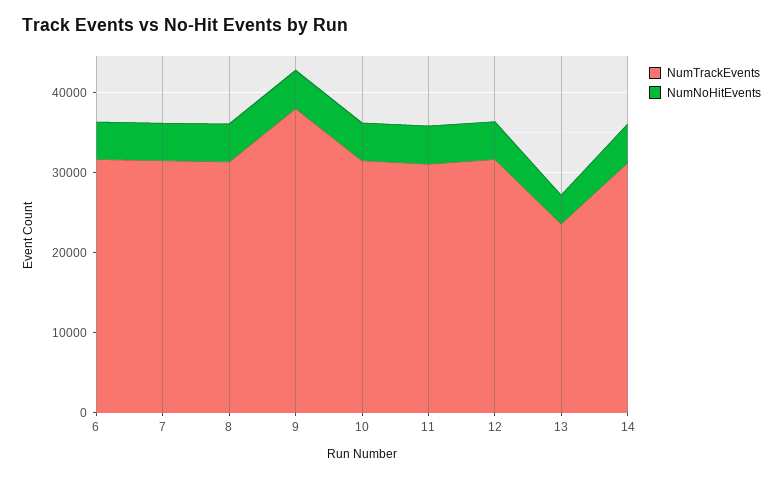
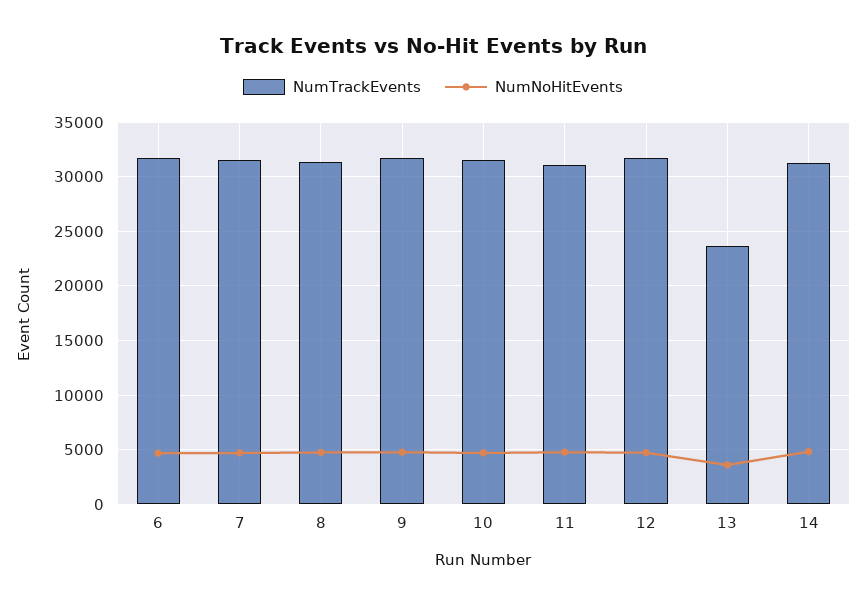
  {
    "NumTrackEvents": {
      "6": 32000,
      "7": 32000,
      "8": 31000,
-     "9": 38000,
+     "9": 32000,
      "10": 32000,
      "11": 31000,
      "12": 32000,
      "13": 24000,
      "14": 31000
    },
    "NumNoHitEvents": {
      "6": 5000,
      "7": 5000,
      "8": 5000,
      "9": 5000,
      "10": 5000,
      "11": 5000,
      "12": 5000,
      "13": 4000,
      "14": 5000
    }
  }

